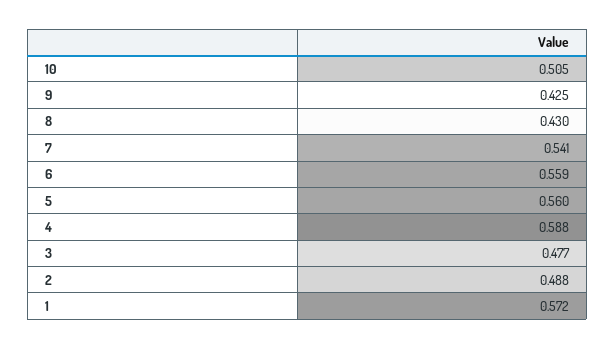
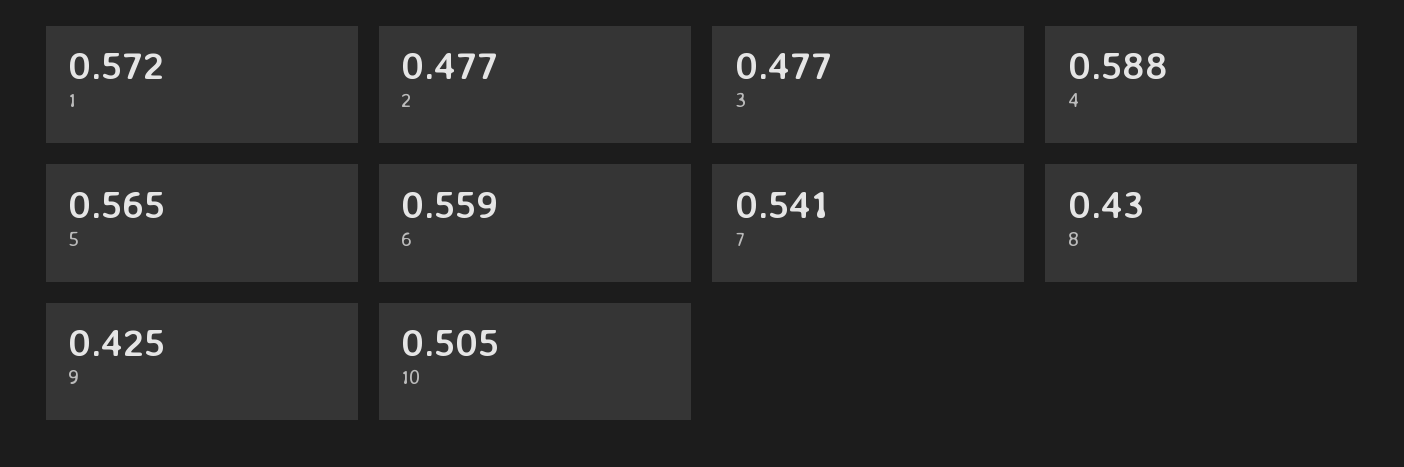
  {
    "10": 0.505,
    "9": 0.425,
    "8": 0.43,
    "7": 0.541,
    "6": 0.559,
-   "5": 0.56,
+   "5": 0.565,
    "4": 0.588,
    "3": 0.477,
-   "2": 0.488,
+   "2": 0.477,
    "1": 0.572
  }

